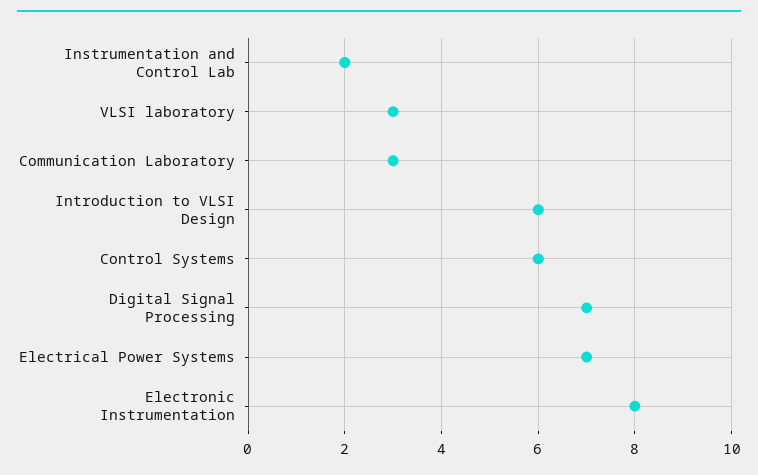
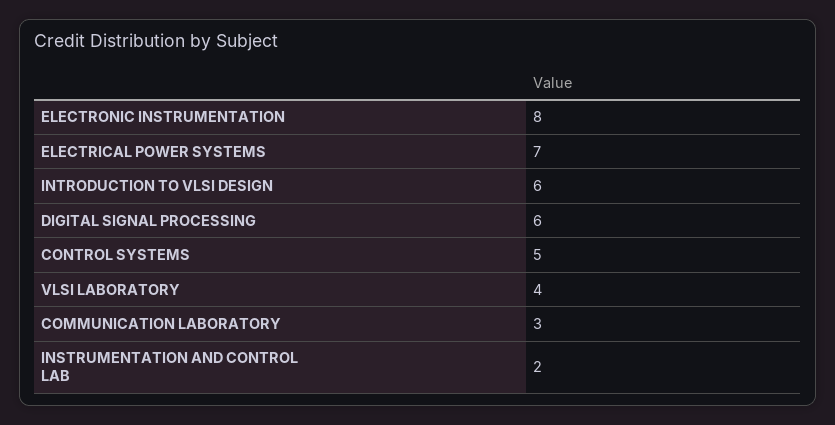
  {
    "Instrumentation and Control Lab": 2,
-   "VLSI laboratory": 3,
+   "VLSI laboratory": 4,
    "Communication Laboratory": 3,
    "Introduction to VLSI Design": 6,
-   "Control Systems": 6,
+   "Control Systems": 5,
-   "Digital Signal Processing": 7,
+   "Digital Signal Processing": 6,
    "Electrical Power Systems": 7,
    "Electronic Instrumentation": 8
  }

